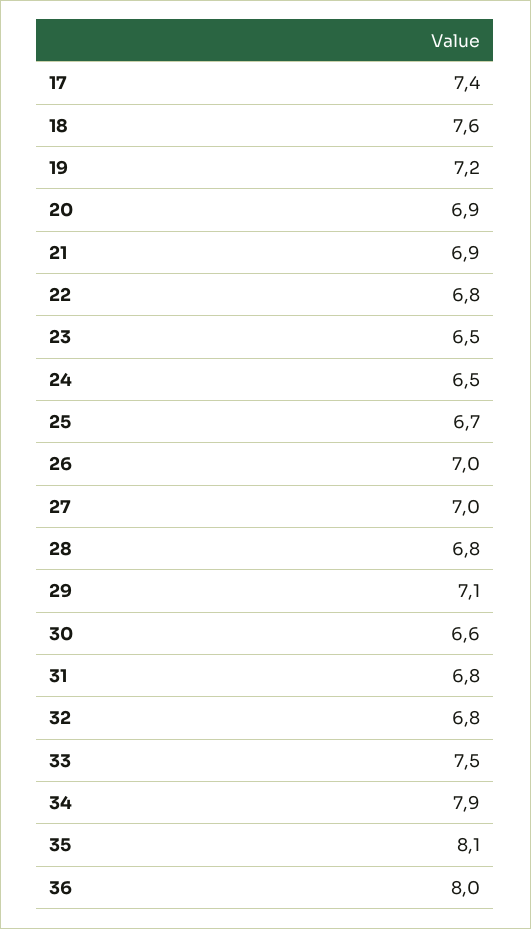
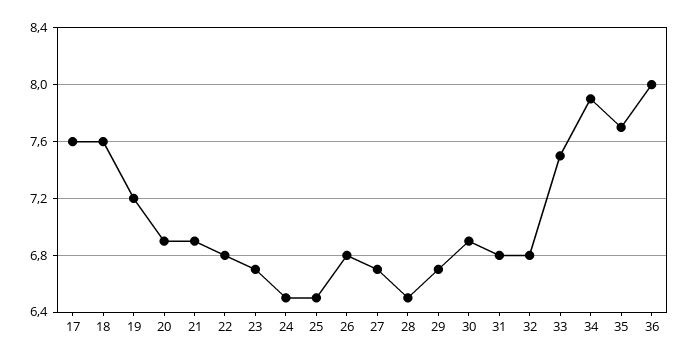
  {
-   "17": 7.4,
+   "17": 7.6,
    "18": 7.6,
    "19": 7.2,
    "20": 6.9,
    "21": 6.9,
    "22": 6.8,
-   "23": 6.5,
+   "23": 6.7,
    "24": 6.5,
-   "25": 6.7,
+   "25": 6.5,
-   "26": 7,
+   "26": 6.8,
-   "27": 7,
+   "27": 6.7,
-   "28": 6.8,
+   "28": 6.5,
-   "29": 7.1,
+   "29": 6.7,
-   "30": 6.6,
+   "30": 6.9,
    "31": 6.8,
    "32": 6.8,
    "33": 7.5,
    "34": 7.9,
-   "35": 8.1,
+   "35": 7.7,
    "36": 8
  }

